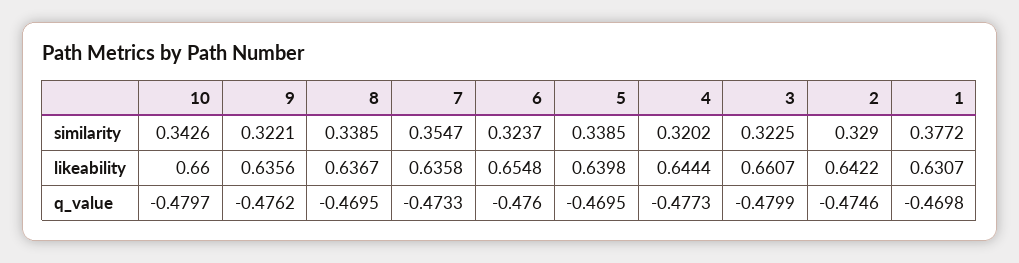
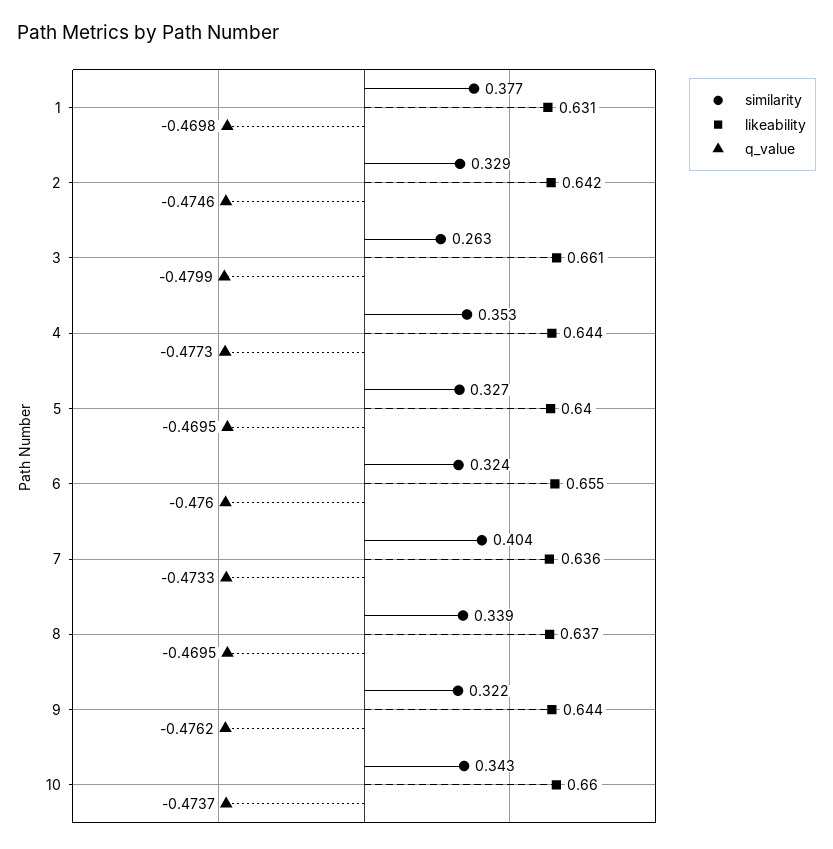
  {
    "similarity": {
      "10": 0.3426,
      "9": 0.3221,
      "8": 0.3385,
-     "7": 0.3547,
+     "7": 0.404,
      "6": 0.3237,
-     "5": 0.3385,
+     "5": 0.327,
-     "4": 0.3202,
+     "4": 0.353,
-     "3": 0.3225,
+     "3": 0.263,
      "2": 0.329,
      "1": 0.3772
    },
    "likeability": {
      "10": 0.66,
-     "9": 0.6356,
+     "9": 0.644,
      "8": 0.6367,
      "7": 0.6358,
      "6": 0.6548,
      "5": 0.6398,
      "4": 0.6444,
      "3": 0.6607,
      "2": 0.6422,
      "1": 0.6307
    },
    "q_value": {
-     "10": -0.4797,
+     "10": -0.4737,
      "9": -0.4762,
      "8": -0.4695,
      "7": -0.4733,
      "6": -0.476,
      "5": -0.4695,
      "4": -0.4773,
      "3": -0.4799,
      "2": -0.4746,
      "1": -0.4698
    }
  }

